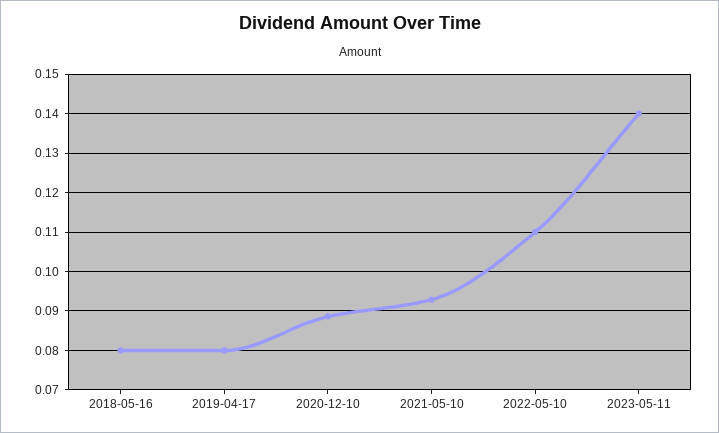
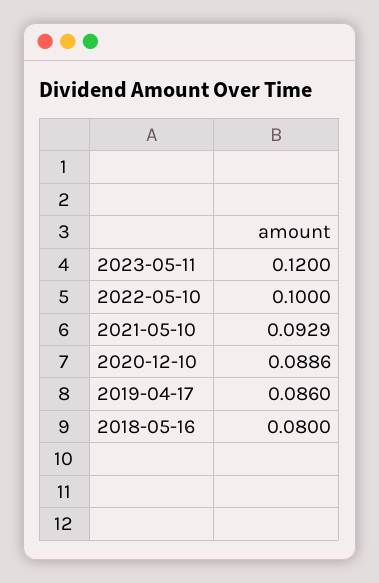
  {
    "2018-05-16": 0.08,
-   "2019-04-17": 0.08,
+   "2019-04-17": 0.086,
    "2020-12-10": 0.0886,
    "2021-05-10": 0.0929,
-   "2022-05-10": 0.11,
+   "2022-05-10": 0.1,
-   "2023-05-11": 0.14
+   "2023-05-11": 0.12
  }

